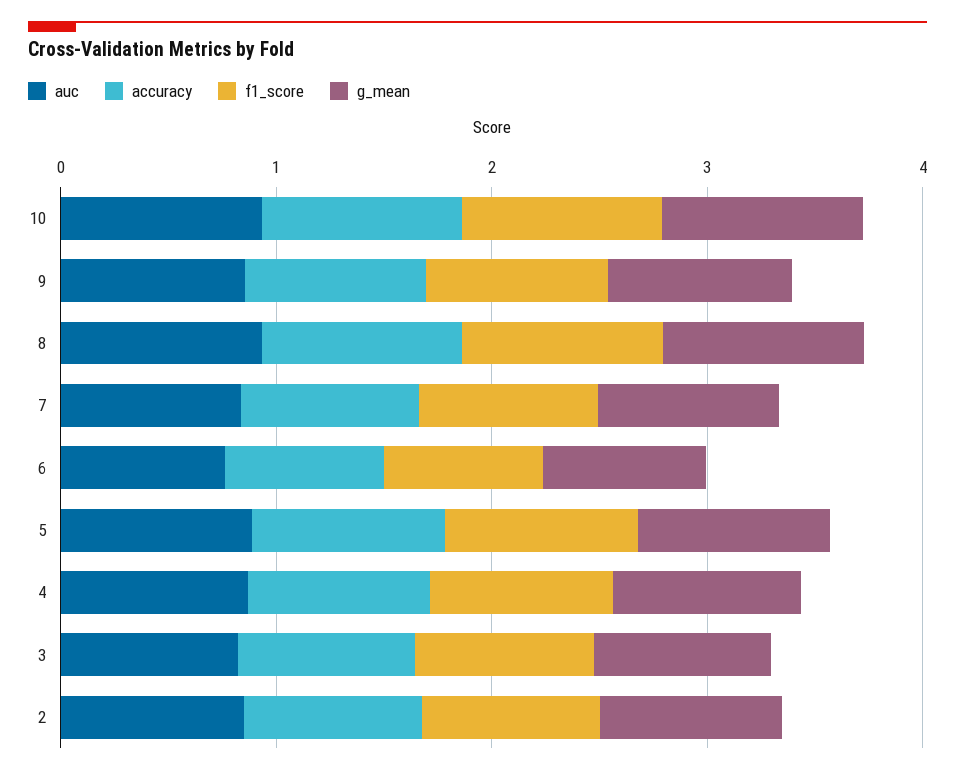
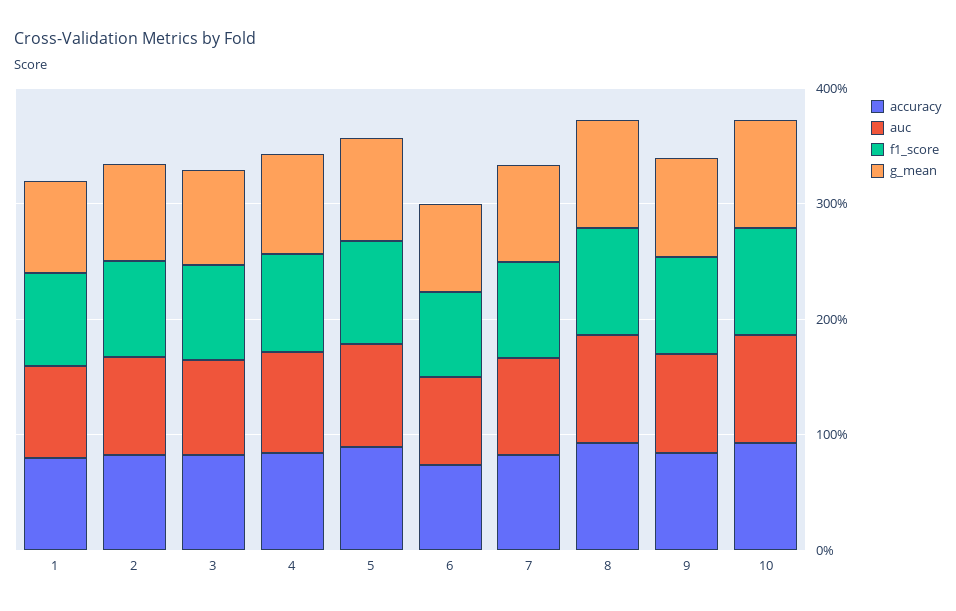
  {
    "auc": {
      "10": 1,
      "9": 0.8,
      "8": 1,
      "7": 0.8,
      "6": 0.8,
      "5": 0.8,
      "4": 0.8,
      "3": 0.8,
-     "2": 0.8
+     "2": 0.8,
+     "1": 0.8
    },
    "accuracy": {
      "10": 1,
      "9": 0.8,
      "8": 1,
      "7": 0.8,
      "6": 0.8,
      "5": 0.8,
      "4": 0.8,
      "3": 0.8,
-     "2": 0.8
+     "2": 0.8,
+     "1": 0.8
    },
    "f1_score": {
      "10": 1,
      "9": 0.8,
      "8": 1,
      "7": 0.8,
      "6": 0.8,
      "5": 0.8,
      "4": 0.8,
      "3": 0.8,
-     "2": 0.8
+     "2": 0.8,
+     "1": 0.8
    },
    "g_mean": {
      "10": 1,
      "9": 0.8,
      "8": 1,
      "7": 0.8,
      "6": 0.8,
      "5": 0.8,
      "4": 0.8,
      "3": 0.8,
-     "2": 0.8
+     "2": 0.8,
+     "1": 0.8
    }
  }

